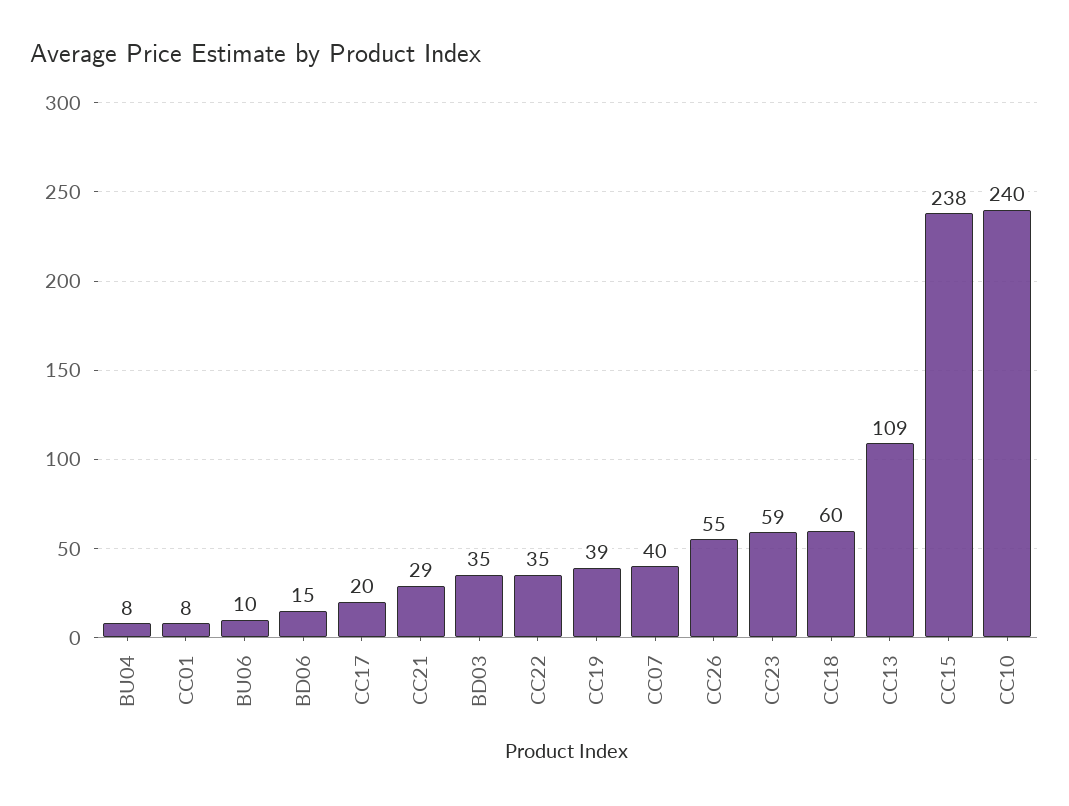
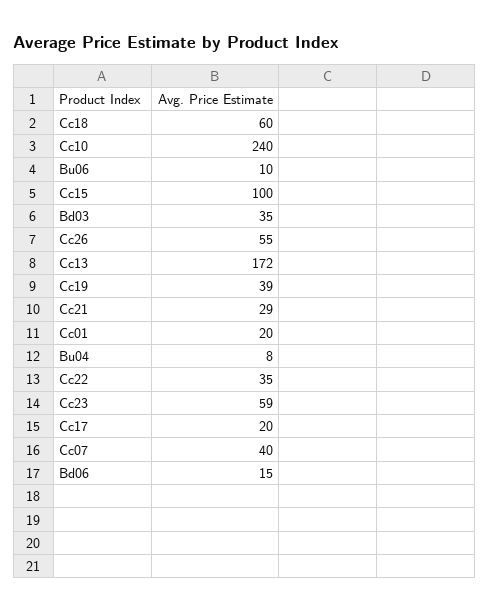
  {
    "BU04": 8,
-   "CC01": 8,
+   "CC01": 20,
    "BU06": 10,
    "BD06": 15,
    "CC17": 20,
    "CC21": 29,
    "BD03": 35,
    "CC22": 35,
    "CC19": 39,
    "CC07": 40,
    "CC26": 55,
    "CC23": 59,
    "CC18": 60,
-   "CC13": 109,
+   "CC13": 172,
-   "CC15": 238,
+   "CC15": 100,
    "CC10": 240
  }

